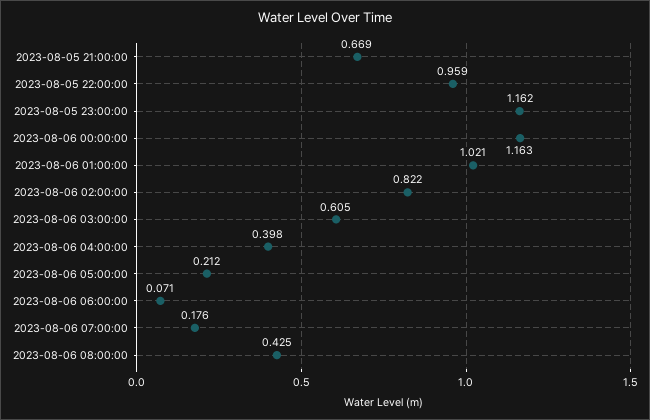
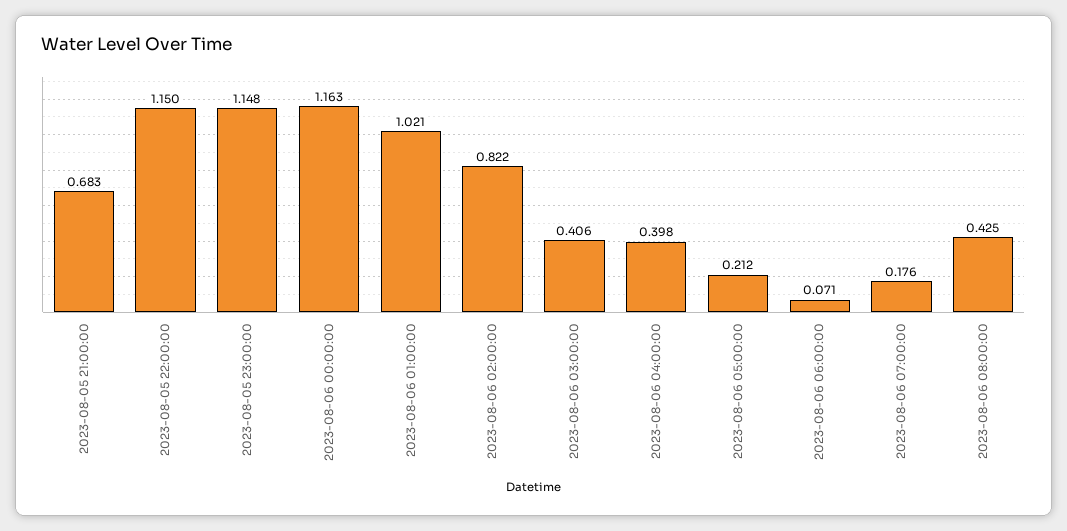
  {
-   "2023-08-05 21:00:00": 0.669,
+   "2023-08-05 21:00:00": 0.683,
-   "2023-08-05 22:00:00": 0.959,
+   "2023-08-05 22:00:00": 1.15,
-   "2023-08-05 23:00:00": 1.162,
+   "2023-08-05 23:00:00": 1.148,
    "2023-08-06 00:00:00": 1.163,
    "2023-08-06 01:00:00": 1.021,
    "2023-08-06 02:00:00": 0.822,
-   "2023-08-06 03:00:00": 0.605,
+   "2023-08-06 03:00:00": 0.406,
    "2023-08-06 04:00:00": 0.398,
    "2023-08-06 05:00:00": 0.212,
    "2023-08-06 06:00:00": 0.071,
    "2023-08-06 07:00:00": 0.176,
    "2023-08-06 08:00:00": 0.425
  }

